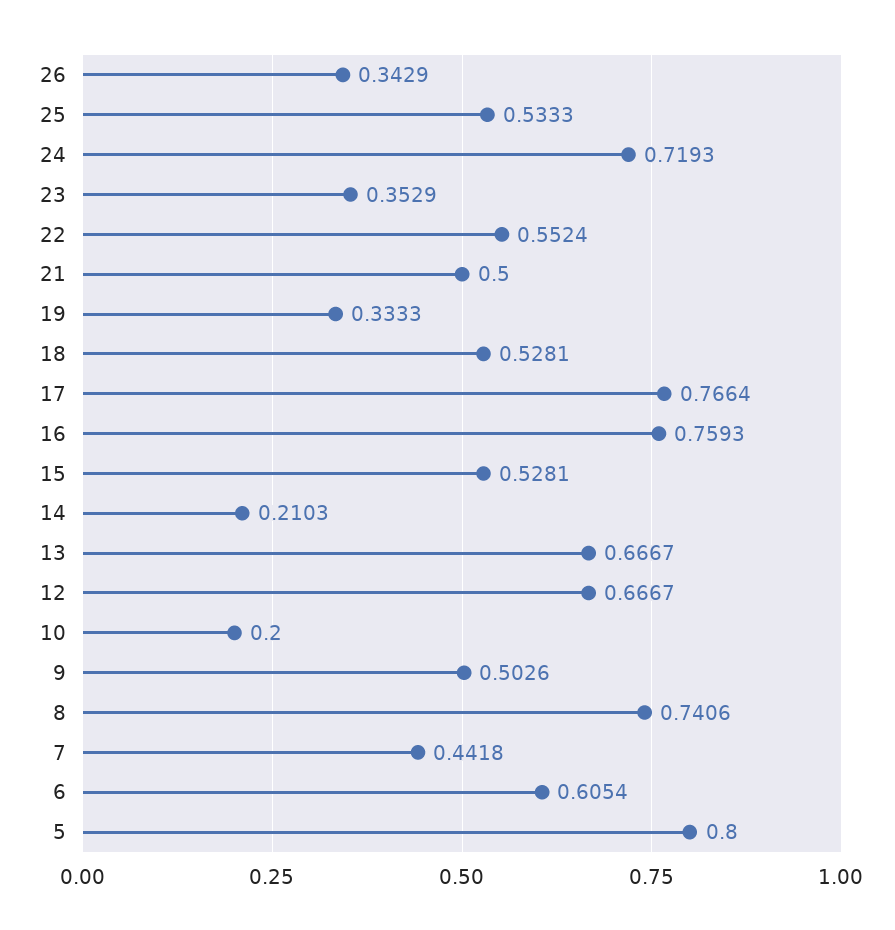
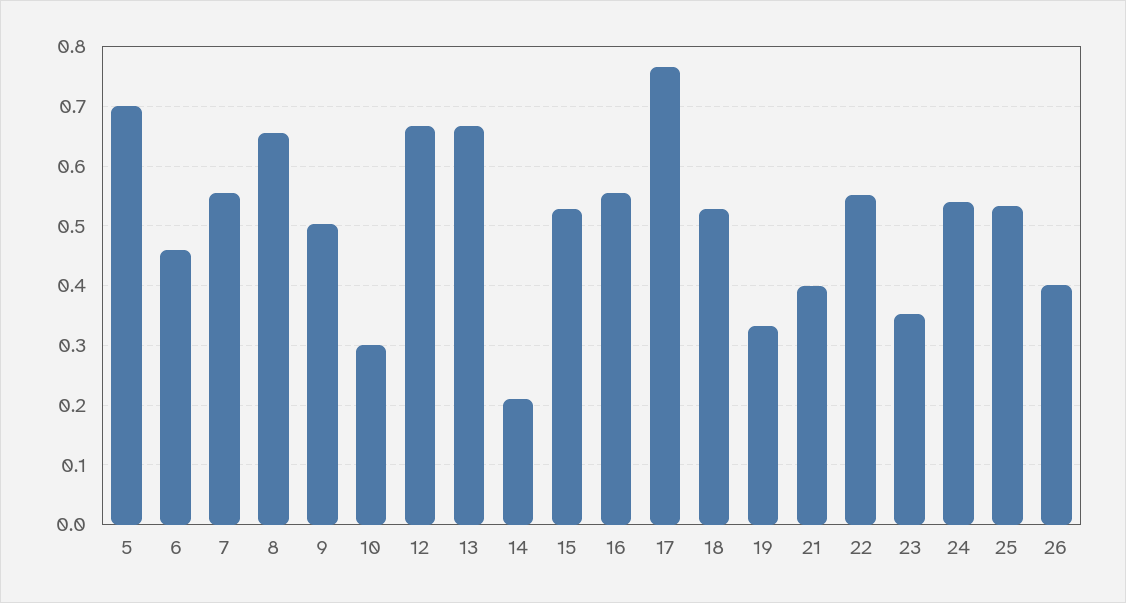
  {
-   "26": 0.3429,
+   "26": 0.4,
    "25": 0.5333,
-   "24": 0.7193,
+   "24": 0.54,
    "23": 0.3529,
    "22": 0.5524,
-   "21": 0.5,
+   "21": 0.4,
    "19": 0.3333,
    "18": 0.5281,
    "17": 0.7664,
-   "16": 0.7593,
+   "16": 0.56,
    "15": 0.5281,
    "14": 0.2103,
    "13": 0.6667,
    "12": 0.6667,
-   "10": 0.2,
+   "10": 0.3,
    "9": 0.5026,
-   "8": 0.7406,
+   "8": 0.66,
-   "7": 0.4418,
+   "7": 0.56,
-   "6": 0.6054,
+   "6": 0.46,
-   "5": 0.8
+   "5": 0.7
  }

